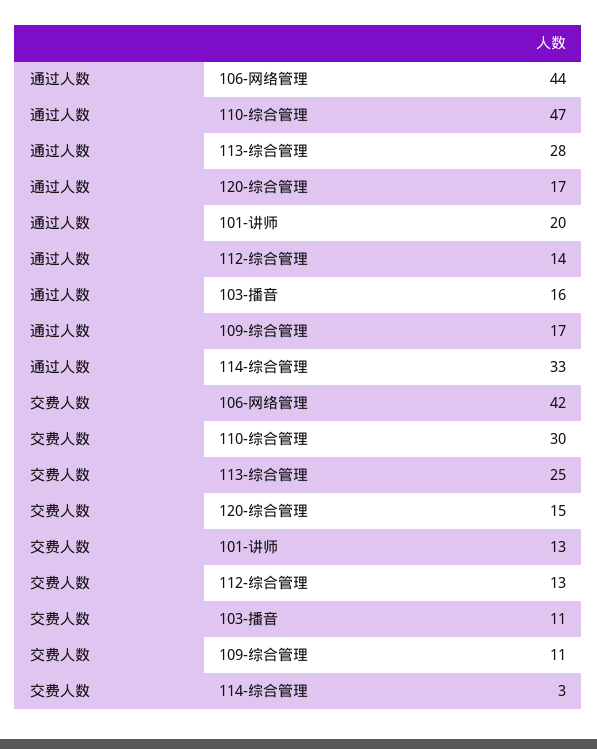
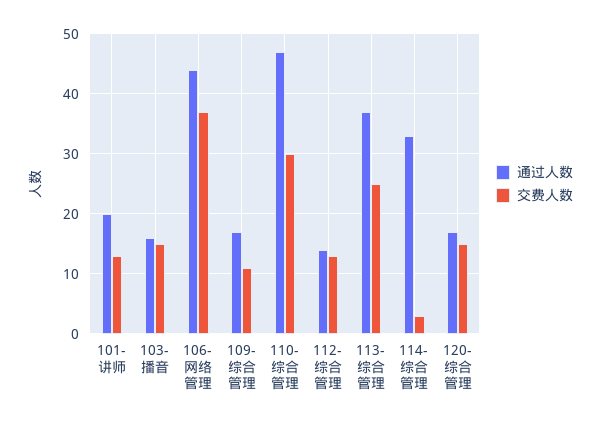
  {
    "通过人数": {
      "106-网络管理": 44,
      "110-综合管理": 47,
-     "113-综合管理": 28,
+     "113-综合管理": 37,
      "120-综合管理": 17,
      "101-讲师": 20,
      "112-综合管理": 14,
      "103-播音": 16,
      "109-综合管理": 17,
      "114-综合管理": 33
    },
    "交费人数": {
-     "106-网络管理": 42,
+     "106-网络管理": 37,
      "110-综合管理": 30,
      "113-综合管理": 25,
      "120-综合管理": 15,
      "101-讲师": 13,
      "112-综合管理": 13,
-     "103-播音": 11,
+     "103-播音": 15,
      "109-综合管理": 11,
      "114-综合管理": 3
    }
  }

